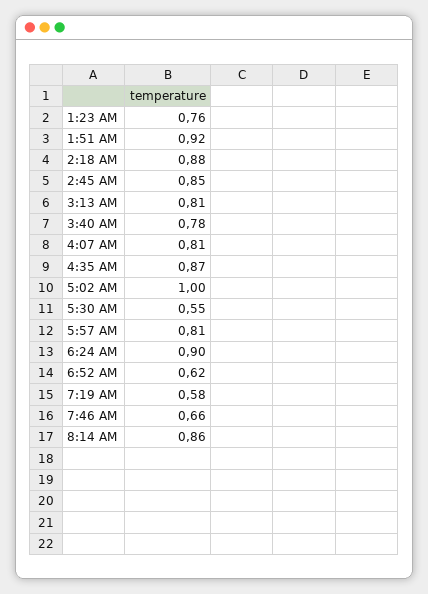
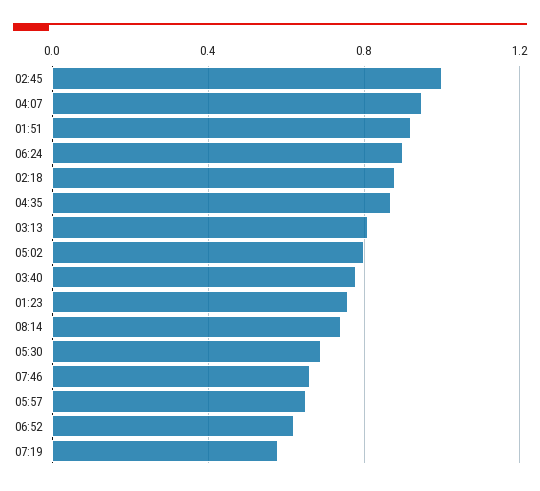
  {
    "1:23 AM": 0.76,
    "1:51 AM": 0.92,
    "2:18 AM": 0.88,
-   "2:45 AM": 0.85,
+   "2:45 AM": 1,
    "3:13 AM": 0.81,
    "3:40 AM": 0.78,
-   "4:07 AM": 0.81,
+   "4:07 AM": 0.95,
    "4:35 AM": 0.87,
-   "5:02 AM": 1,
+   "5:02 AM": 0.8,
-   "5:30 AM": 0.55,
+   "5:30 AM": 0.7,
-   "5:57 AM": 0.81,
+   "5:57 AM": 0.65,
    "6:24 AM": 0.9,
    "6:52 AM": 0.62,
    "7:19 AM": 0.58,
    "7:46 AM": 0.66,
-   "8:14 AM": 0.86
+   "8:14 AM": 0.75
  }

